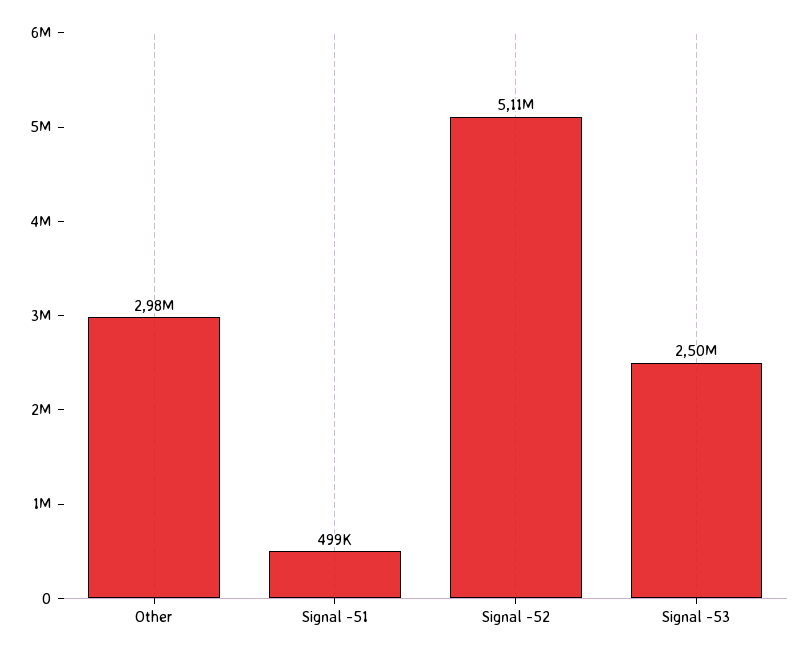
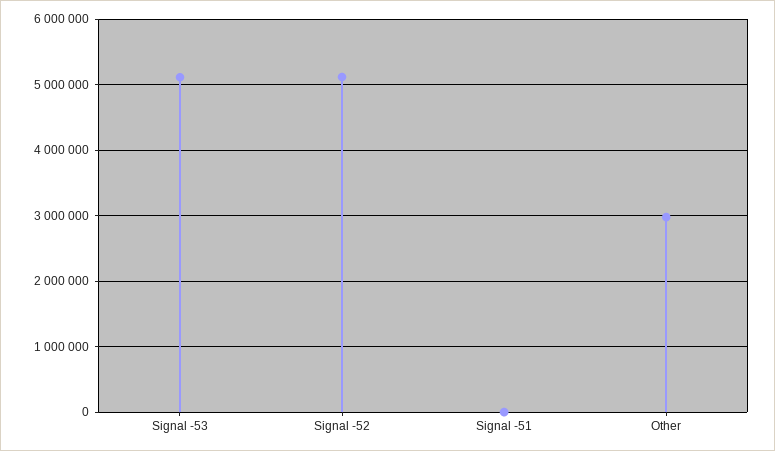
  {
    "Other": 2980000,
-   "Signal -51": 499000,
+   "Signal -51": 0,
    "Signal -52": 5110000,
-   "Signal -53": 2500000
+   "Signal -53": 5100000
  }

